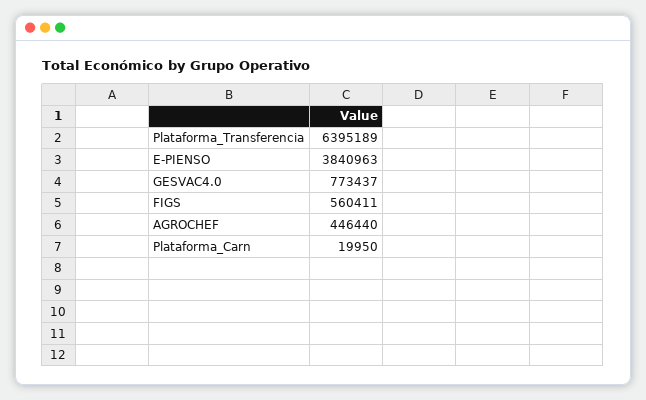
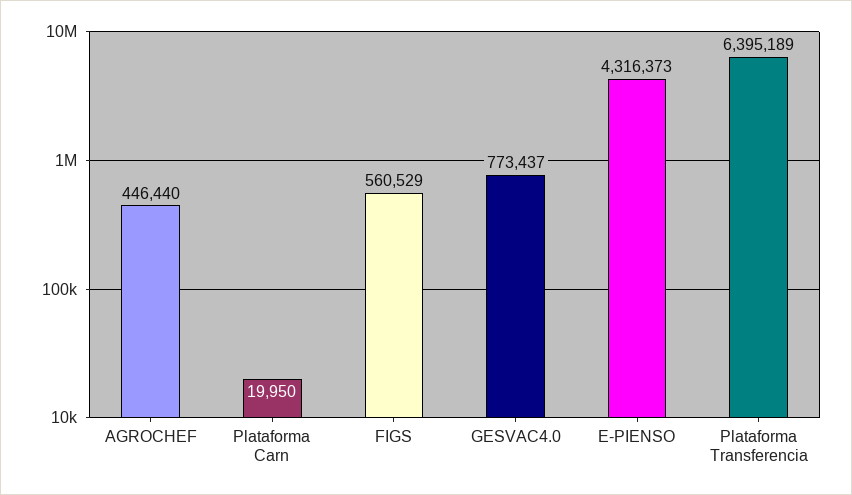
  {
    "Plataforma_Transferencia": 6395189,
-   "E-PIENSO": 3840963,
+   "E-PIENSO": 4316373,
    "GESVAC4.0": 773437,
-   "FIGS": 560411,
+   "FIGS": 560529,
    "AGROCHEF": 446440,
    "Plataforma_Carn": 19950
  }

